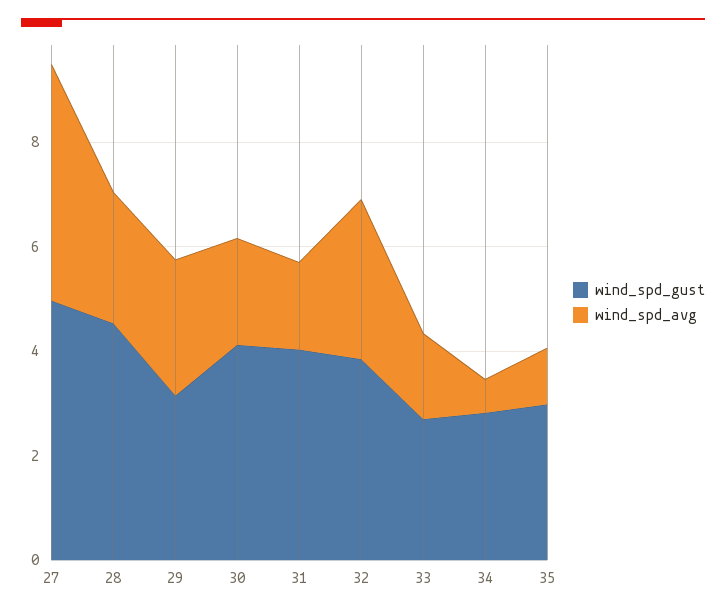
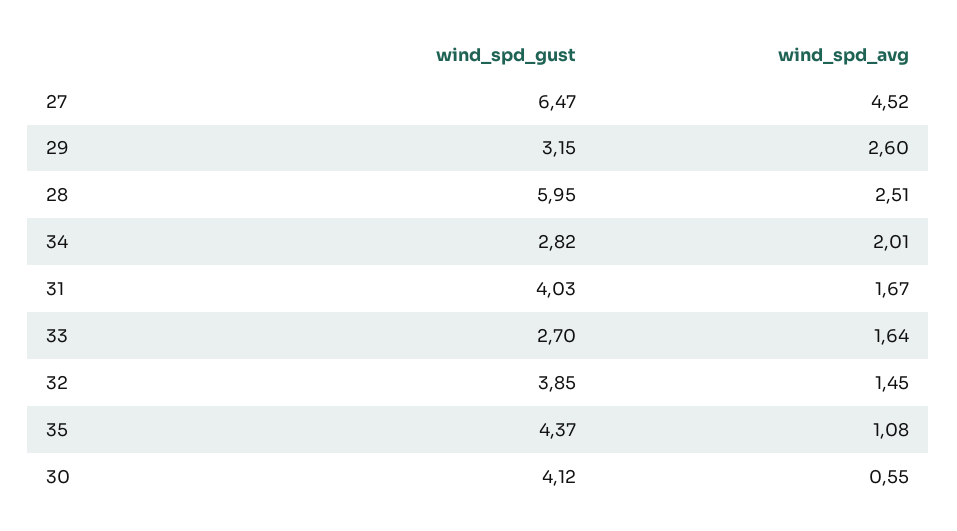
  {
    "wind_spd_gust": {
-     "27": 5,
+     "27": 6.47,
-     "28": 4.5,
+     "28": 5.95,
      "29": 3.15,
      "30": 4.12,
      "31": 4.03,
      "32": 3.85,
      "33": 2.7,
      "34": 2.82,
-     "35": 3
+     "35": 4.37
    },
    "wind_spd_avg": {
      "27": 4.52,
      "28": 2.51,
      "29": 2.6,
-     "30": 2,
+     "30": 0.55,
      "31": 1.67,
-     "32": 3,
+     "32": 1.45,
      "33": 1.64,
-     "34": 0.5,
+     "34": 2.01,
      "35": 1.08
    }
  }

